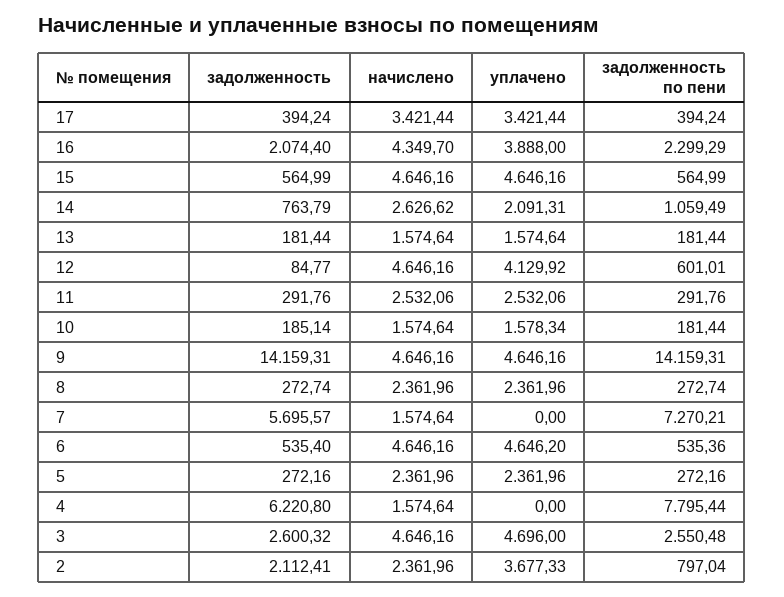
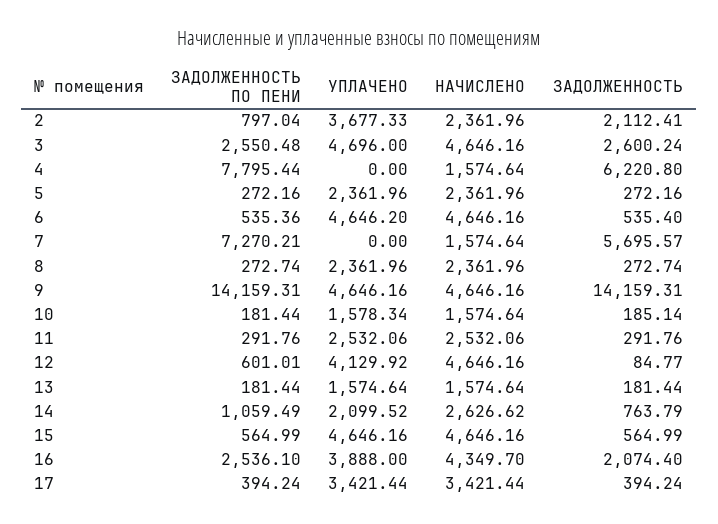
  {
    "задолженность": {
      "17": 394.24,
      "16": 2074.4,
      "15": 564.99,
      "14": 763.79,
      "13": 181.44,
      "12": 84.77,
      "11": 291.76,
      "10": 185.14,
      "9": 14159.31,
      "8": 272.74,
      "7": 5695.57,
      "6": 535.4,
      "5": 272.16,
      "4": 6220.8,
-     "3": 2600.32,
+     "3": 2600.24,
      "2": 2112.41
    },
    "начислено": {
      "17": 3421.44,
      "16": 4349.7,
      "15": 4646.16,
      "14": 2626.62,
      "13": 1574.64,
      "12": 4646.16,
      "11": 2532.06,
      "10": 1574.64,
      "9": 4646.16,
      "8": 2361.96,
      "7": 1574.64,
      "6": 4646.16,
      "5": 2361.96,
      "4": 1574.64,
      "3": 4646.16,
      "2": 2361.96
    },
    "уплачено": {
      "17": 3421.44,
      "16": 3888,
      "15": 4646.16,
-     "14": 2091.31,
+     "14": 2099.52,
      "13": 1574.64,
      "12": 4129.92,
      "11": 2532.06,
      "10": 1578.34,
      "9": 4646.16,
      "8": 2361.96,
      "7": 0,
      "6": 4646.2,
      "5": 2361.96,
      "4": 0,
      "3": 4696,
      "2": 3677.33
    },
    "задолженность по пени": {
      "17": 394.24,
-     "16": 2299.29,
+     "16": 2536.1,
      "15": 564.99,
      "14": 1059.49,
      "13": 181.44,
      "12": 601.01,
      "11": 291.76,
      "10": 181.44,
      "9": 14159.31,
      "8": 272.74,
      "7": 7270.21,
      "6": 535.36,
      "5": 272.16,
      "4": 7795.44,
      "3": 2550.48,
      "2": 797.04
    }
  }

